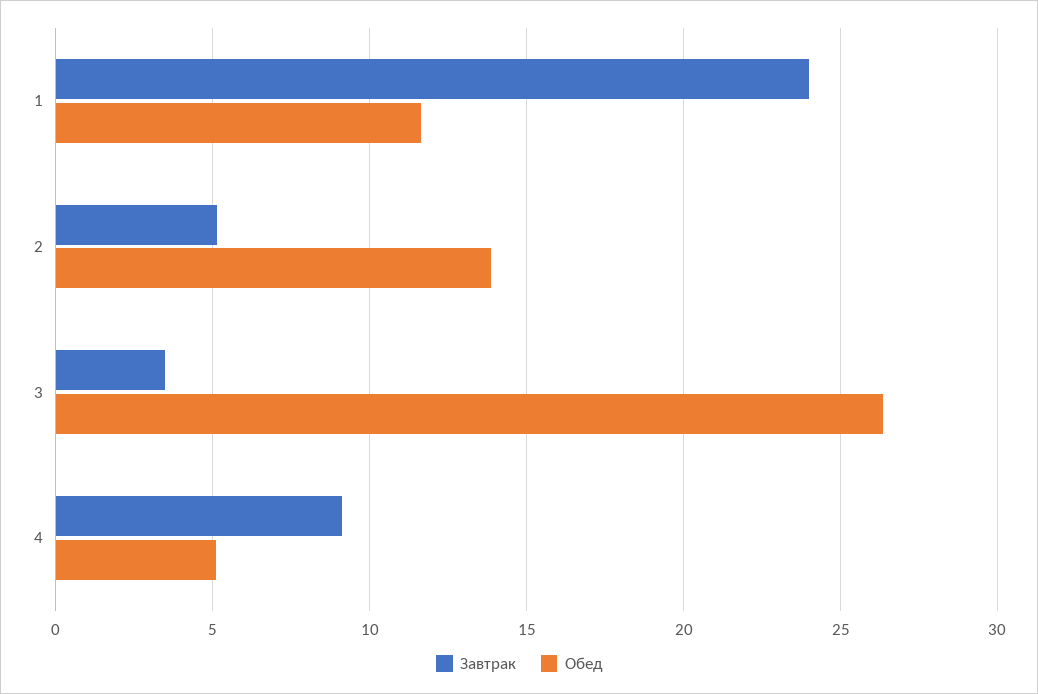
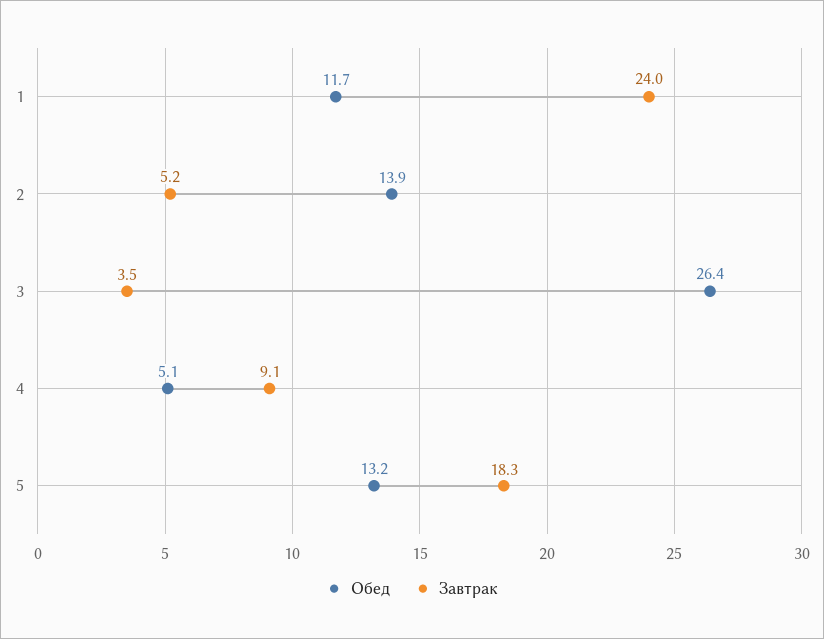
  {
    "Завтрак": {
      "1": 24,
      "2": 5.2,
      "3": 3.5,
-     "4": 9.1
+     "4": 9.1,
+     "5": 18.3
    },
    "Обед": {
      "1": 11.7,
      "2": 13.9,
      "3": 26.4,
-     "4": 5.1
+     "4": 5.1,
+     "5": 13.2
    }
  }

